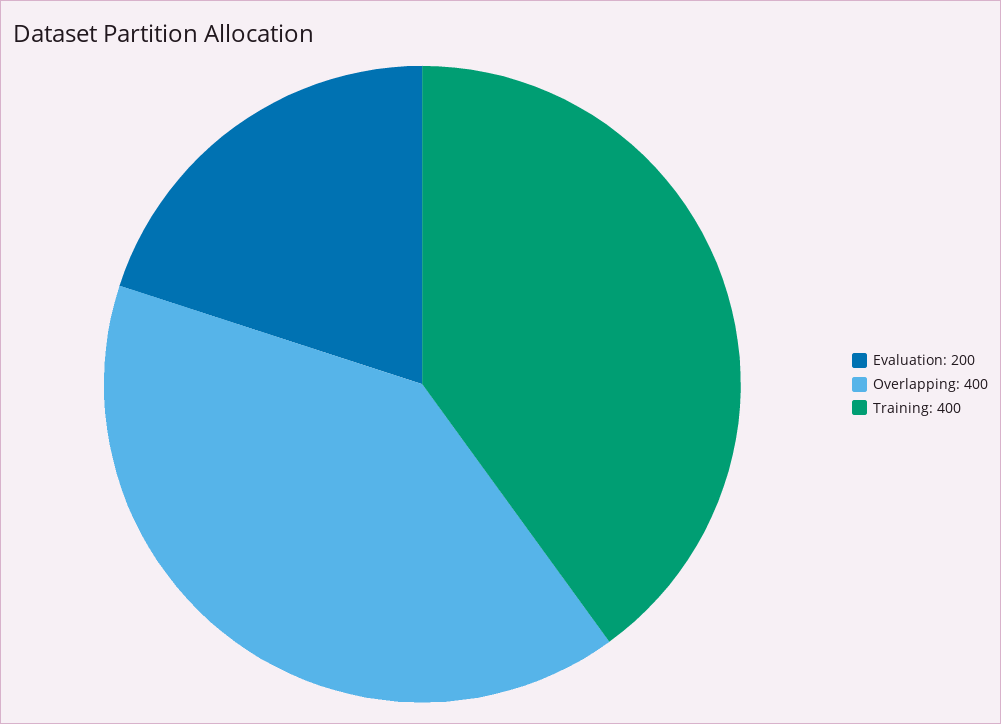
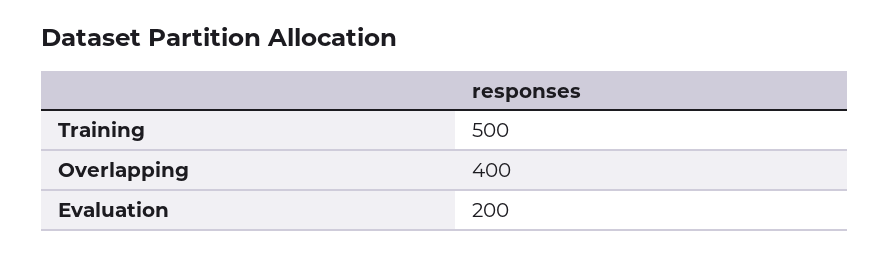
  {
    "Evaluation": 200,
    "Overlapping": 400,
-   "Training": 400
+   "Training": 500
  }

